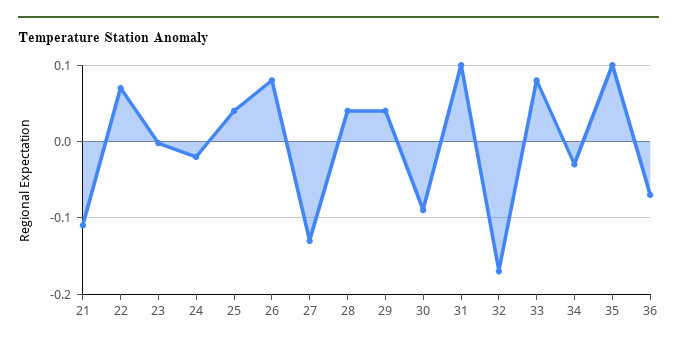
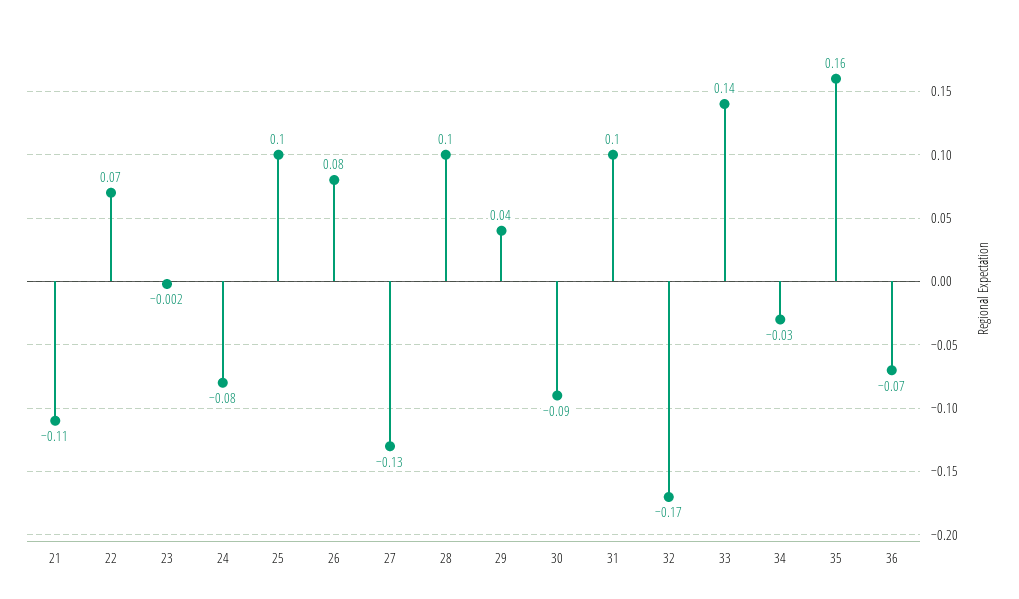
  {
    "21": -0.11,
    "22": 0.07,
    "23": -0.002,
-   "24": -0.02,
+   "24": -0.08,
-   "25": 0.04,
+   "25": 0.1,
    "26": 0.08,
    "27": -0.13,
-   "28": 0.04,
+   "28": 0.1,
    "29": 0.04,
    "30": -0.09,
    "31": 0.1,
    "32": -0.17,
-   "33": 0.08,
+   "33": 0.14,
    "34": -0.03,
-   "35": 0.1,
+   "35": 0.16,
    "36": -0.07
  }

